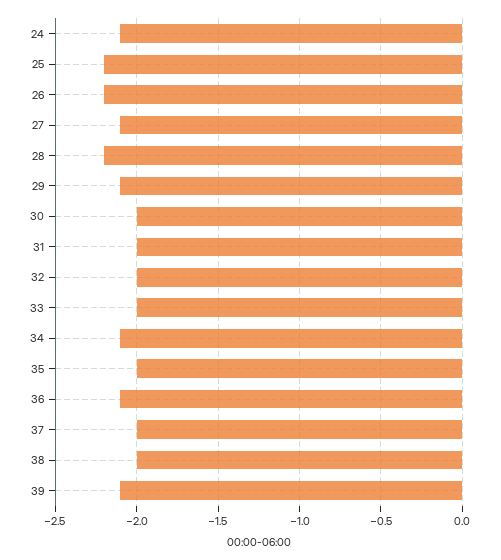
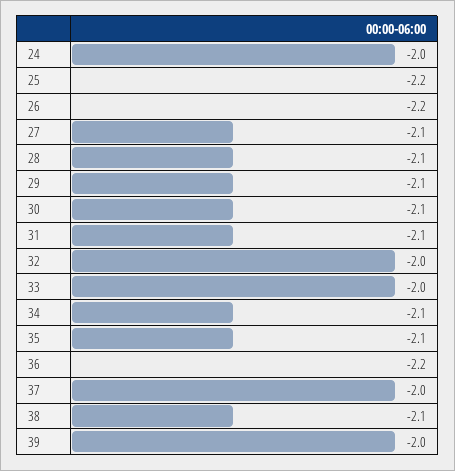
  {
-   "24": -2.1,
+   "24": -2,
    "25": -2.2,
    "26": -2.2,
    "27": -2.1,
-   "28": -2.2,
+   "28": -2.1,
    "29": -2.1,
-   "30": -2,
+   "30": -2.1,
-   "31": -2,
+   "31": -2.1,
    "32": -2,
    "33": -2,
    "34": -2.1,
-   "35": -2,
+   "35": -2.1,
-   "36": -2.1,
+   "36": -2.2,
    "37": -2,
-   "38": -2,
+   "38": -2.1,
-   "39": -2.1
+   "39": -2
  }

